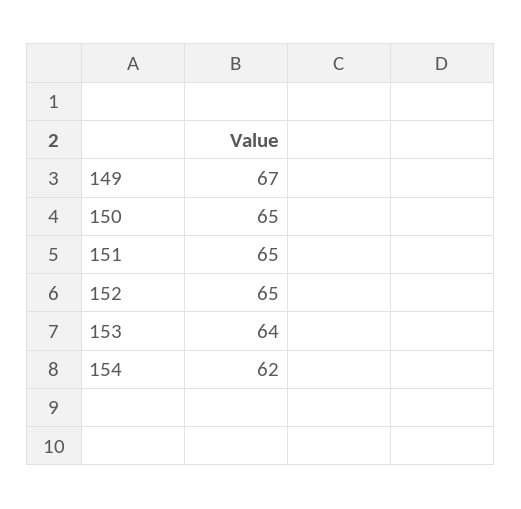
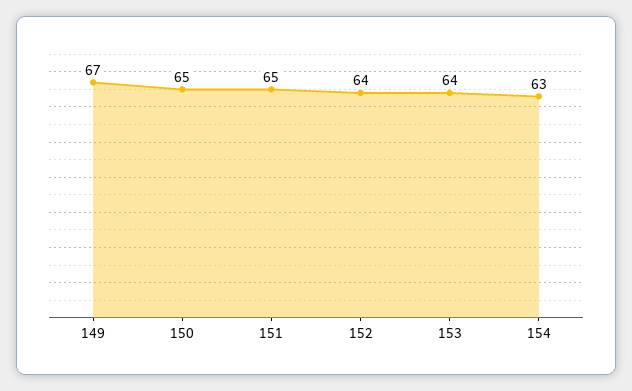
  {
    "149": 67,
    "150": 65,
    "151": 65,
-   "152": 65,
+   "152": 64,
    "153": 64,
-   "154": 62
+   "154": 63
  }

